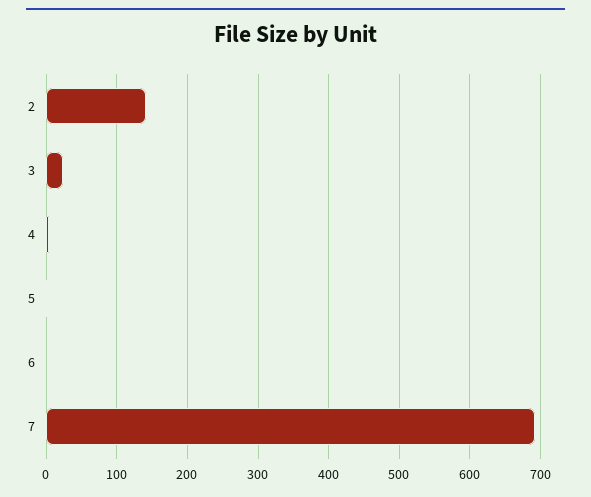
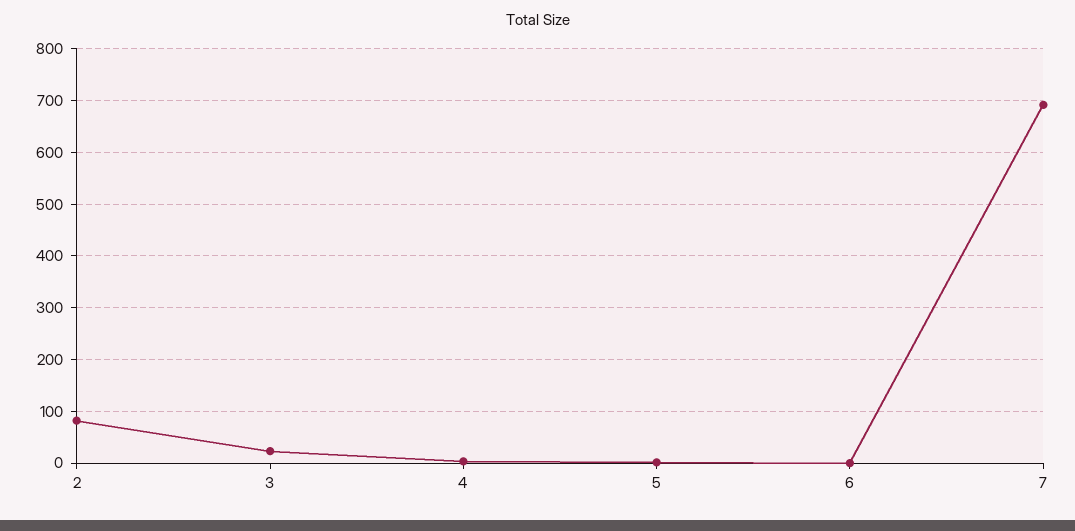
  {
-   "2": 140,
+   "2": 80,
    "3": 20,
    "4": 0,
    "5": 0,
    "6": 0,
    "7": 690
  }

